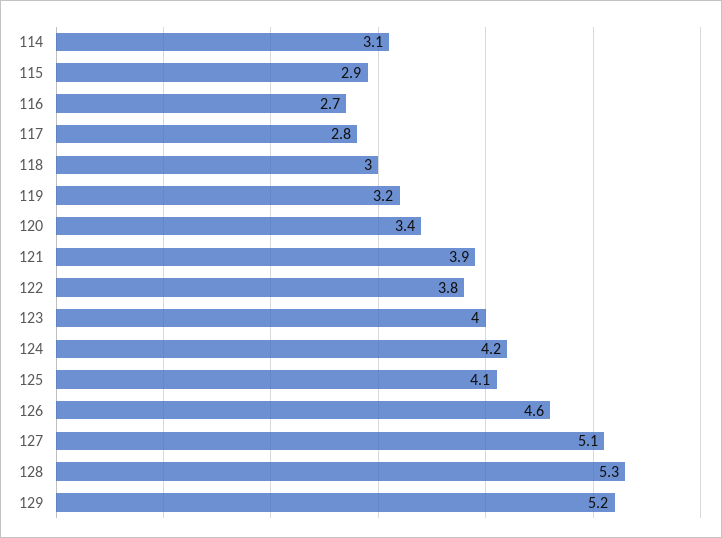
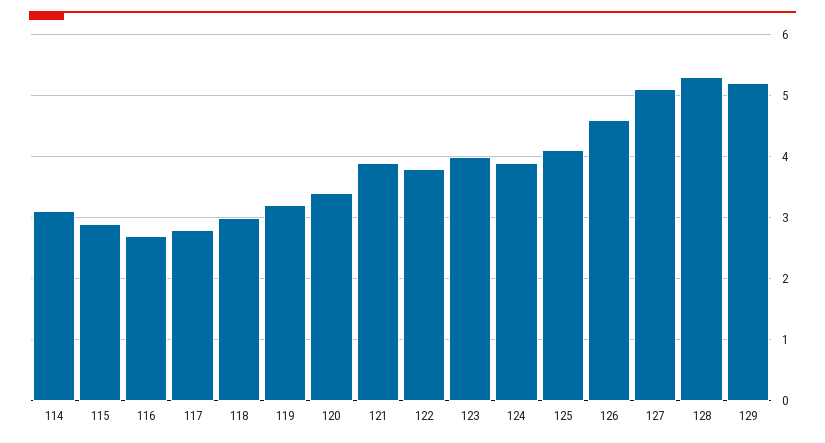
  {
    "114": 3.1,
    "115": 2.9,
    "116": 2.7,
    "117": 2.8,
    "118": 3,
    "119": 3.2,
    "120": 3.4,
    "121": 3.9,
    "122": 3.8,
    "123": 4,
-   "124": 4.2,
+   "124": 3.9,
    "125": 4.1,
    "126": 4.6,
    "127": 5.1,
    "128": 5.3,
    "129": 5.2
  }

